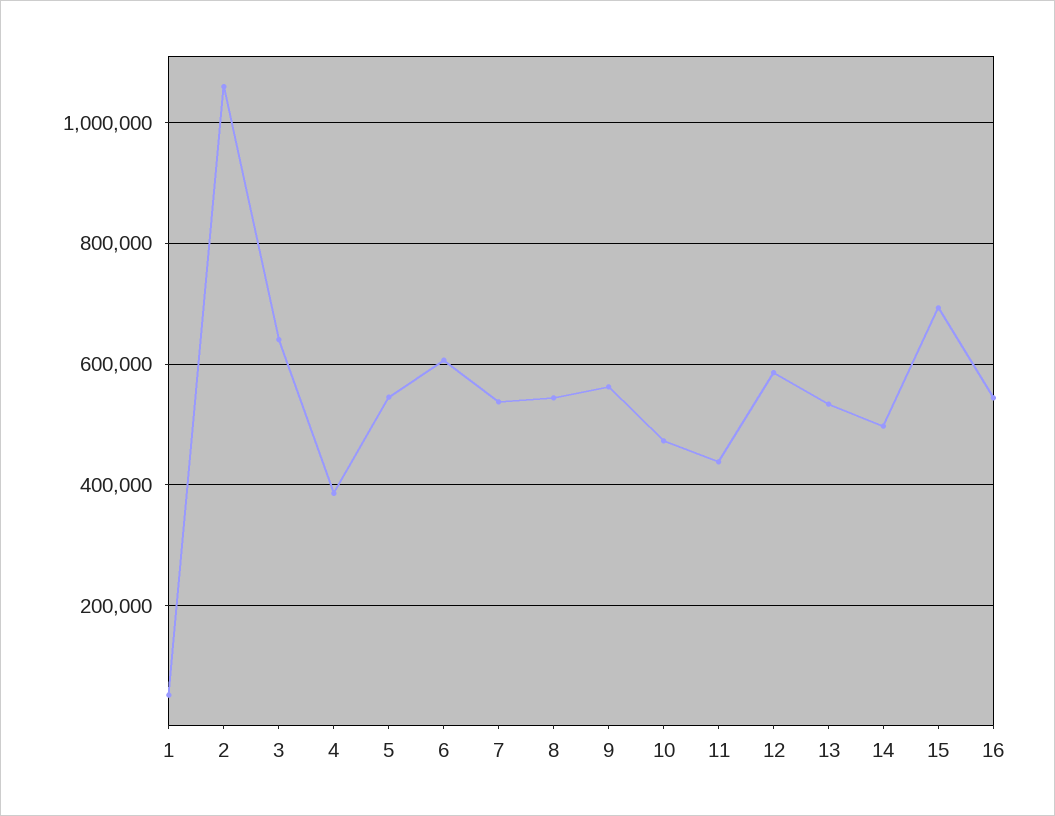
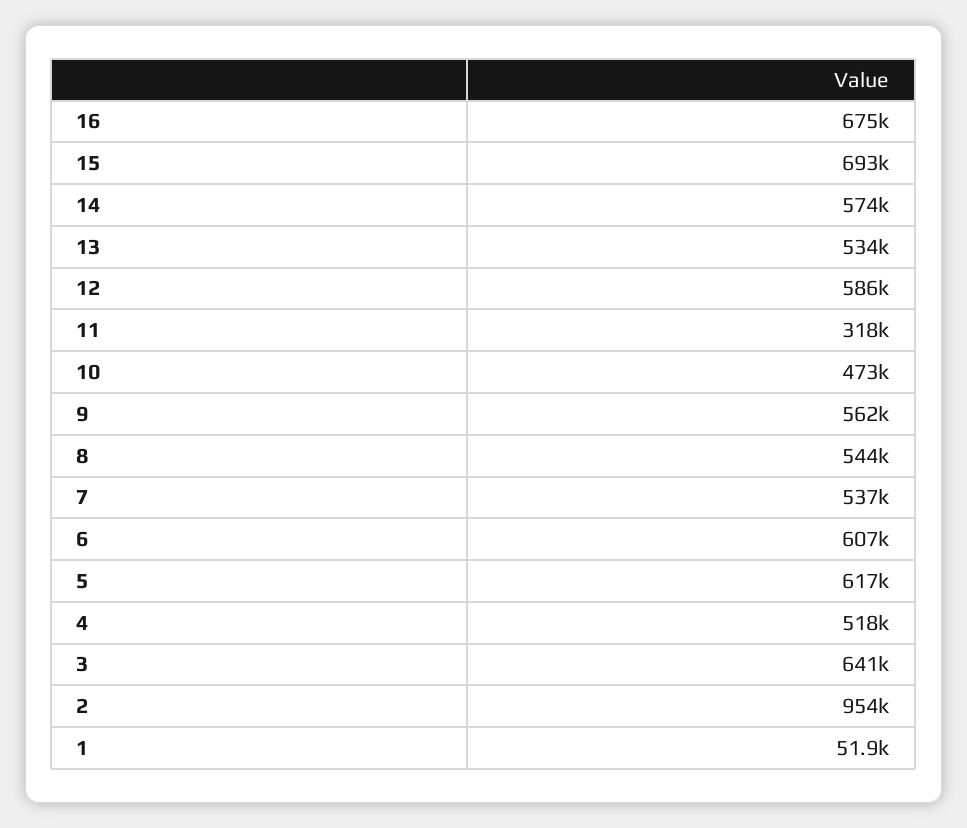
  {
    "1": 51900,
-   "2": 1060000,
+   "2": 954000,
    "3": 641000,
-   "4": 380000,
+   "4": 518000,
-   "5": 540000,
+   "5": 617000,
    "6": 607000,
    "7": 537000,
    "8": 544000,
    "9": 562000,
    "10": 473000,
-   "11": 440000,
+   "11": 318000,
    "12": 586000,
    "13": 534000,
-   "14": 500000,
+   "14": 574000,
    "15": 693000,
-   "16": 540000
+   "16": 675000
  }

